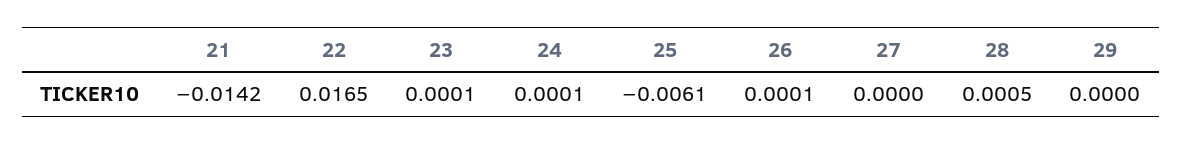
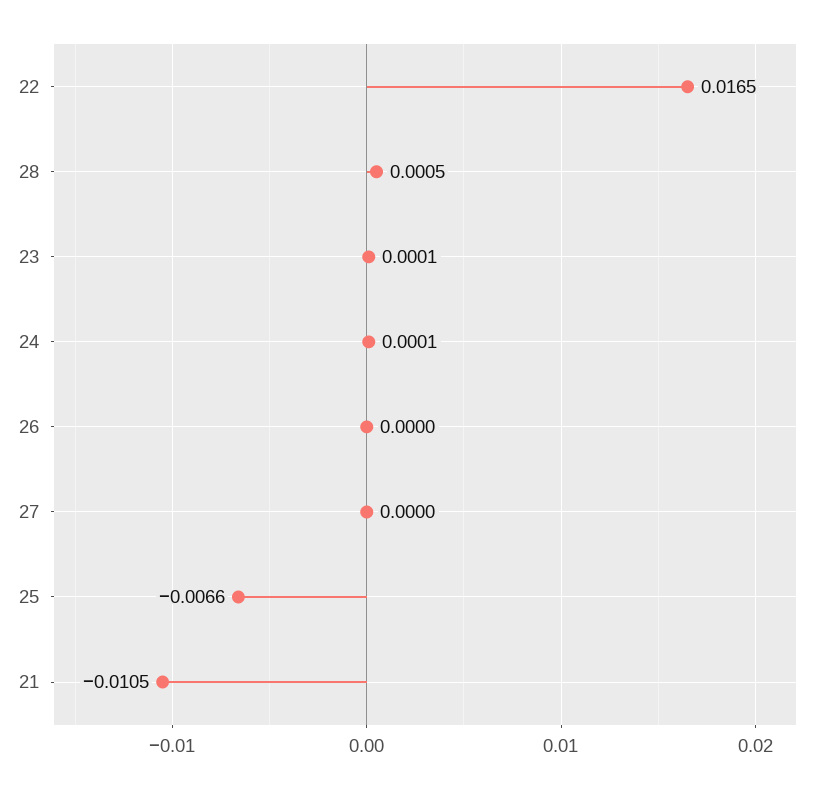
  {
-   "21": -0.0142,
+   "21": -0.0105,
    "22": 0.0165,
    "23": 0.0001,
    "24": 0.0001,
-   "25": -0.0061,
+   "25": -0.0066,
-   "26": 0.0001,
+   "26": 0,
    "27": 0,
-   "28": 0.0005,
+   "28": 0.0005
-   "29": 0
  }

